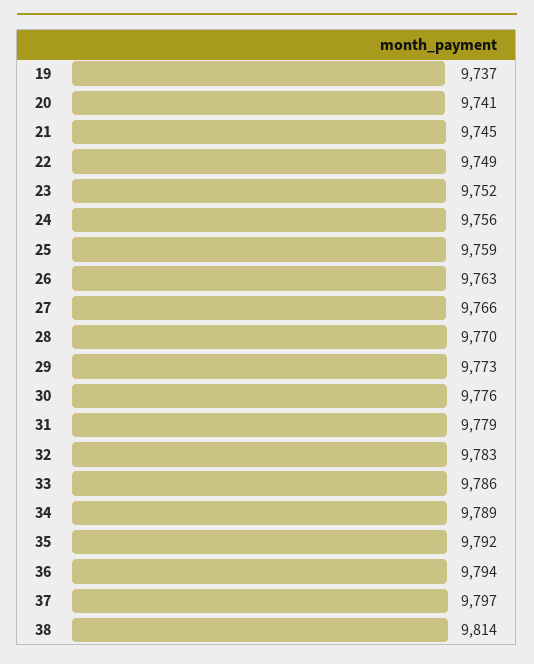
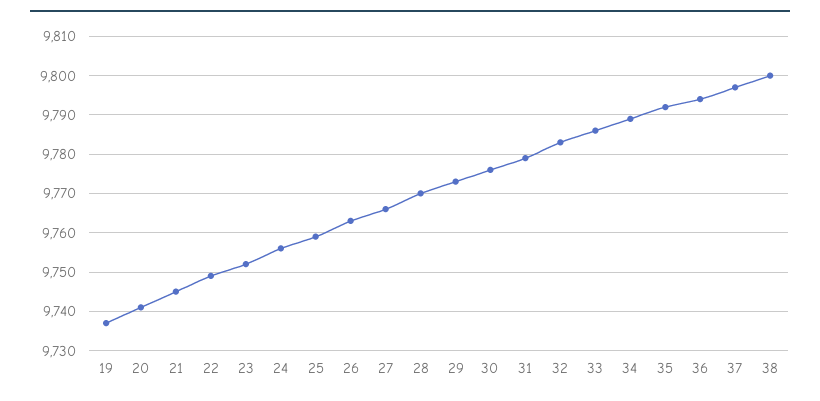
  {
    "19": 9737,
    "20": 9741,
    "21": 9745,
    "22": 9749,
    "23": 9752,
    "24": 9756,
    "25": 9759,
    "26": 9763,
    "27": 9766,
    "28": 9770,
    "29": 9773,
    "30": 9776,
    "31": 9779,
    "32": 9783,
    "33": 9786,
    "34": 9789,
    "35": 9792,
    "36": 9794,
    "37": 9797,
-   "38": 9814
+   "38": 9800
  }

